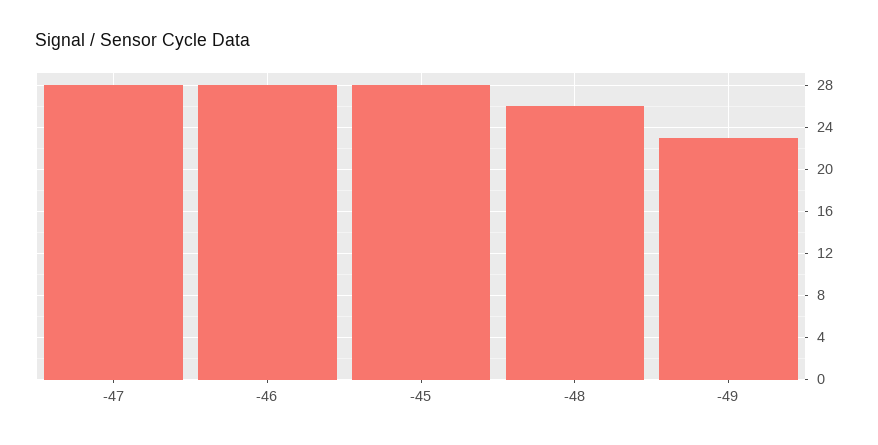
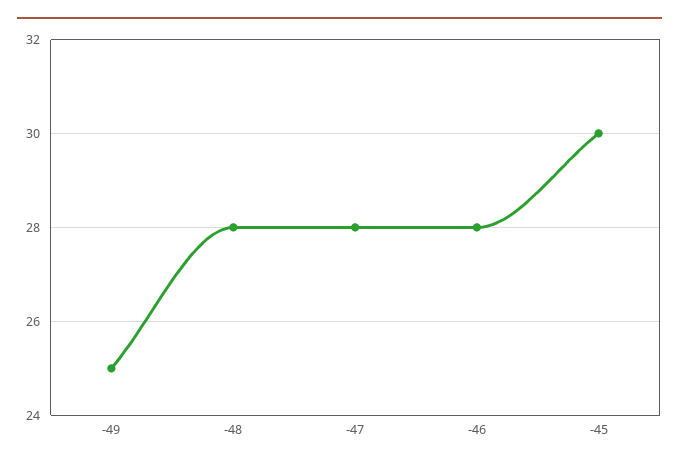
  {
    "-47": 28,
    "-46": 28,
-   "-45": 28,
+   "-45": 30,
-   "-48": 26,
+   "-48": 28,
-   "-49": 23
+   "-49": 25
  }

